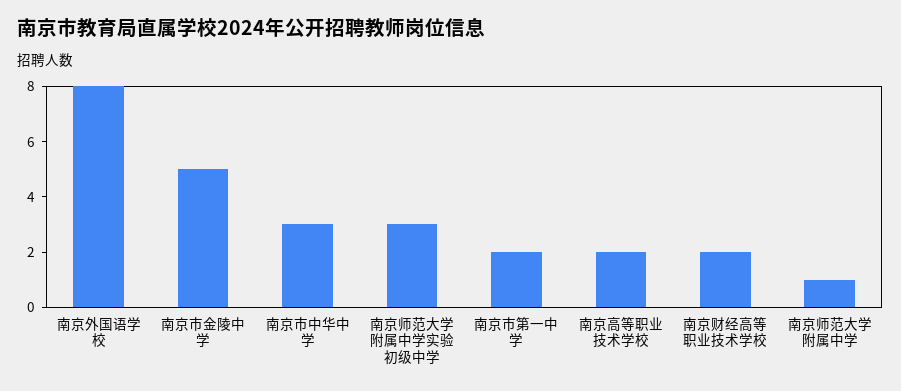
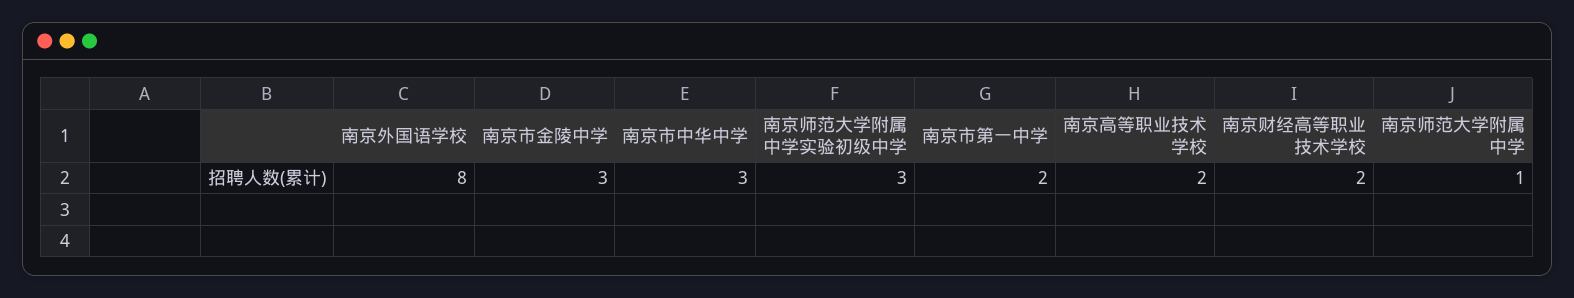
  {
    "南京外国语学校": 8,
-   "南京市金陵中学": 5,
+   "南京市金陵中学": 3,
    "南京市中华中学": 3,
    "南京师范大学附属中学实验初级中学": 3,
    "南京市第一中学": 2,
    "南京高等职业技术学校": 2,
    "南京财经高等职业技术学校": 2,
    "南京师范大学附属中学": 1
  }

